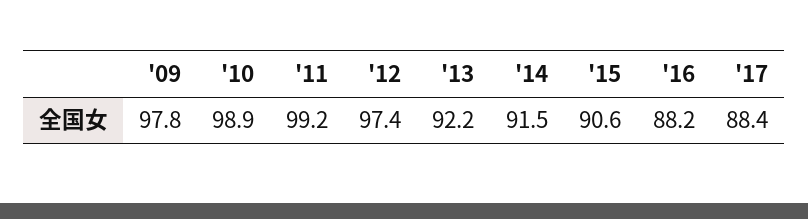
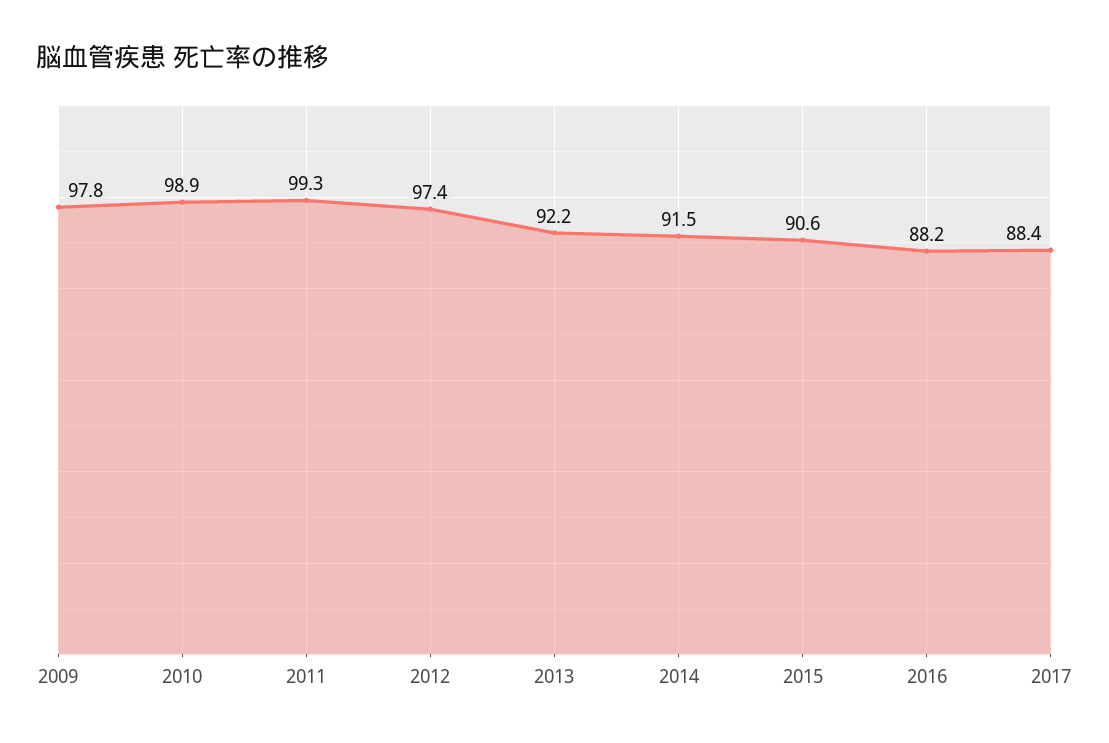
  {
    "'09": 97.8,
    "'10": 98.9,
-   "'11": 99.2,
+   "'11": 99.3,
    "'12": 97.4,
    "'13": 92.2,
    "'14": 91.5,
    "'15": 90.6,
    "'16": 88.2,
    "'17": 88.4
  }

